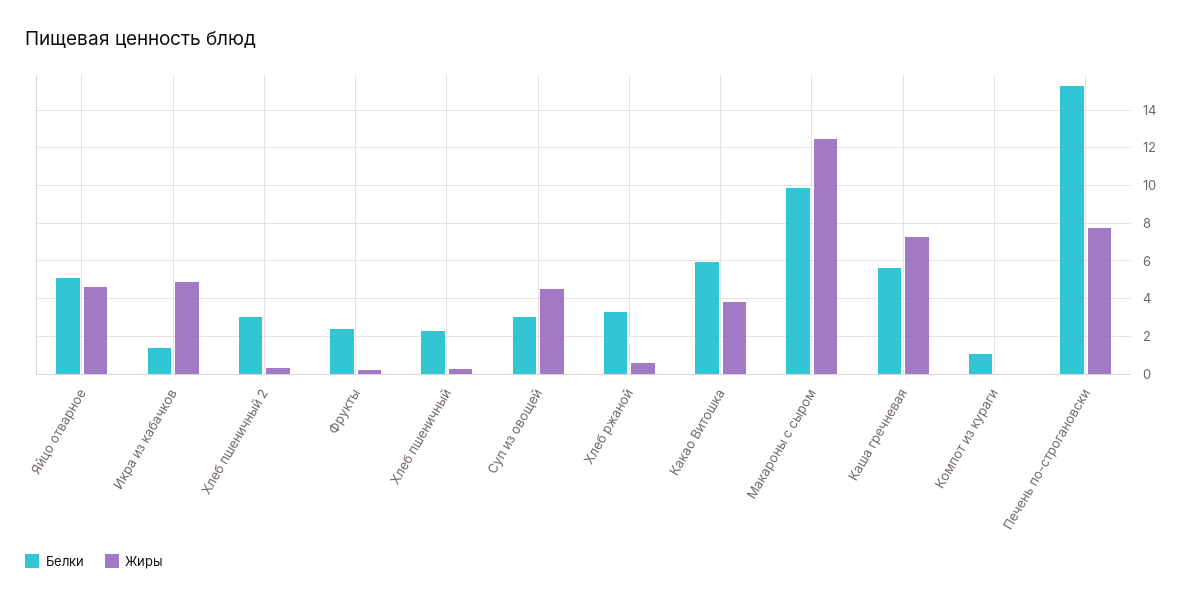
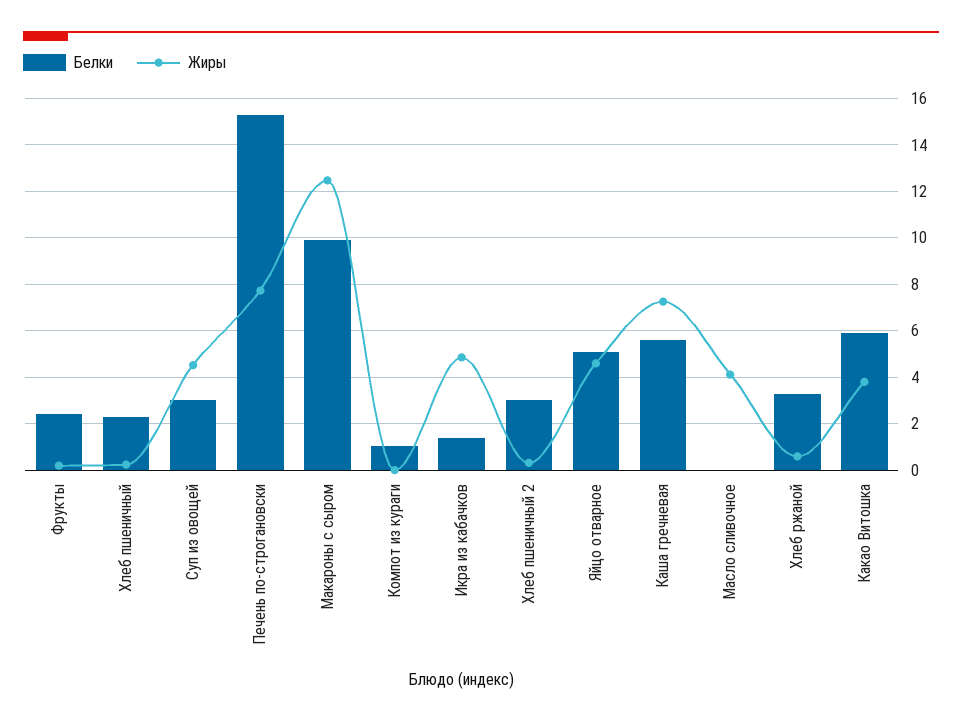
  {
    "Белки": {
      "Яйцо отварное": 5,
      "Икра из кабачков": 1.5,
      "Хлеб пшеничный 2": 3,
      "Фрукты": 2.5,
      "Хлеб пшеничный": 2.5,
      "Суп из овощей": 3,
      "Хлеб ржаной": 3.5,
      "Какао Витошка": 6,
      "Макароны с сыром": 10,
      "Каша гречневая": 5.5,
      "Компот из кураги": 1,
-     "Печень по-строгановски": 15.5
+     "Печень по-строгановски": 15.5,
+     "Масло сливочное": 0
    },
    "Жиры": {
      "Яйцо отварное": 4.5,
      "Икра из кабачков": 5,
      "Хлеб пшеничный 2": 0.5,
      "Фрукты": 0,
      "Хлеб пшеничный": 0,
      "Суп из овощей": 4.5,
      "Хлеб ржаной": 0.5,
      "Какао Витошка": 4,
      "Макароны с сыром": 12.5,
      "Каша гречневая": 7.5,
      "Компот из кураги": 0,
-     "Печень по-строгановски": 7.5
+     "Печень по-строгановски": 7.5,
+     "Масло сливочное": 4
    }
  }

